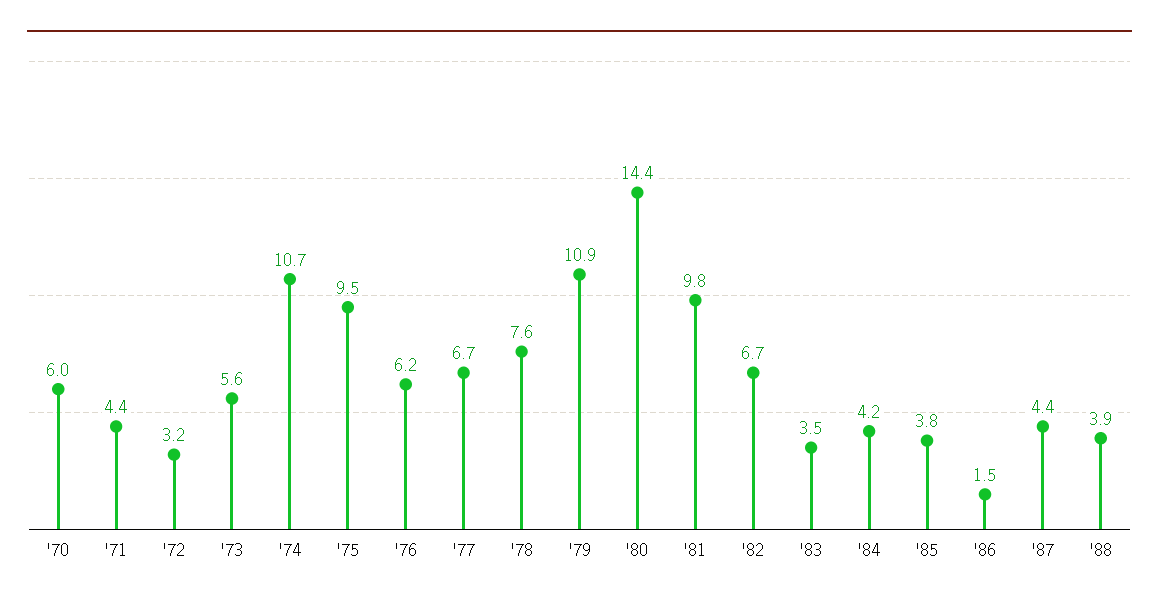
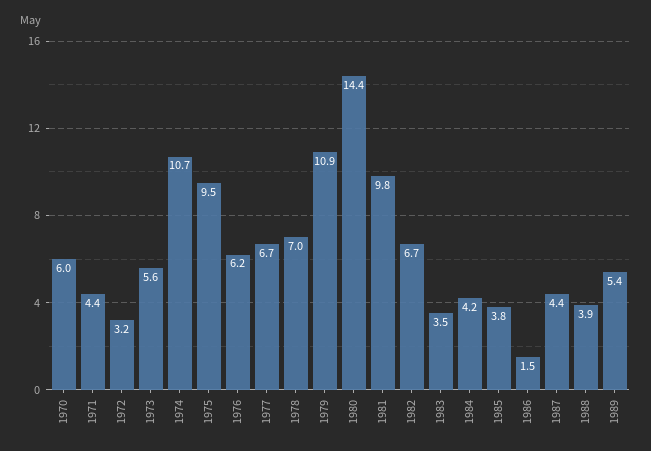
  {
    "'70": 6,
    "'71": 4.4,
    "'72": 3.2,
    "'73": 5.6,
    "'74": 10.7,
    "'75": 9.5,
    "'76": 6.2,
    "'77": 6.7,
-   "'78": 7.6,
+   "'78": 7,
    "'79": 10.9,
    "'80": 14.4,
    "'81": 9.8,
    "'82": 6.7,
    "'83": 3.5,
    "'84": 4.2,
    "'85": 3.8,
    "'86": 1.5,
    "'87": 4.4,
-   "'88": 3.9
+   "'88": 3.9,
+   "1989": 5.4
  }

